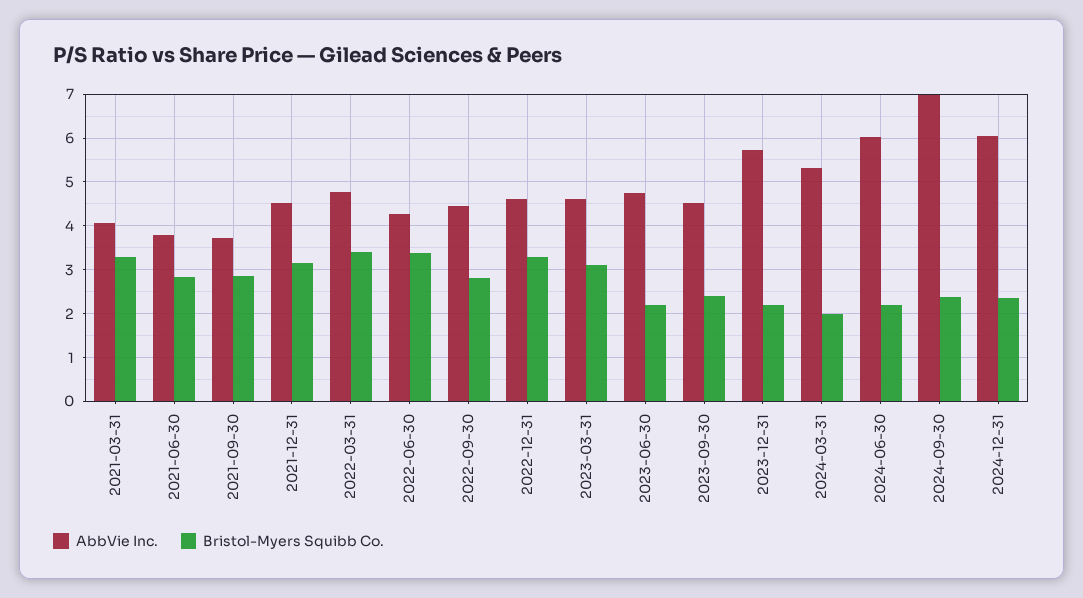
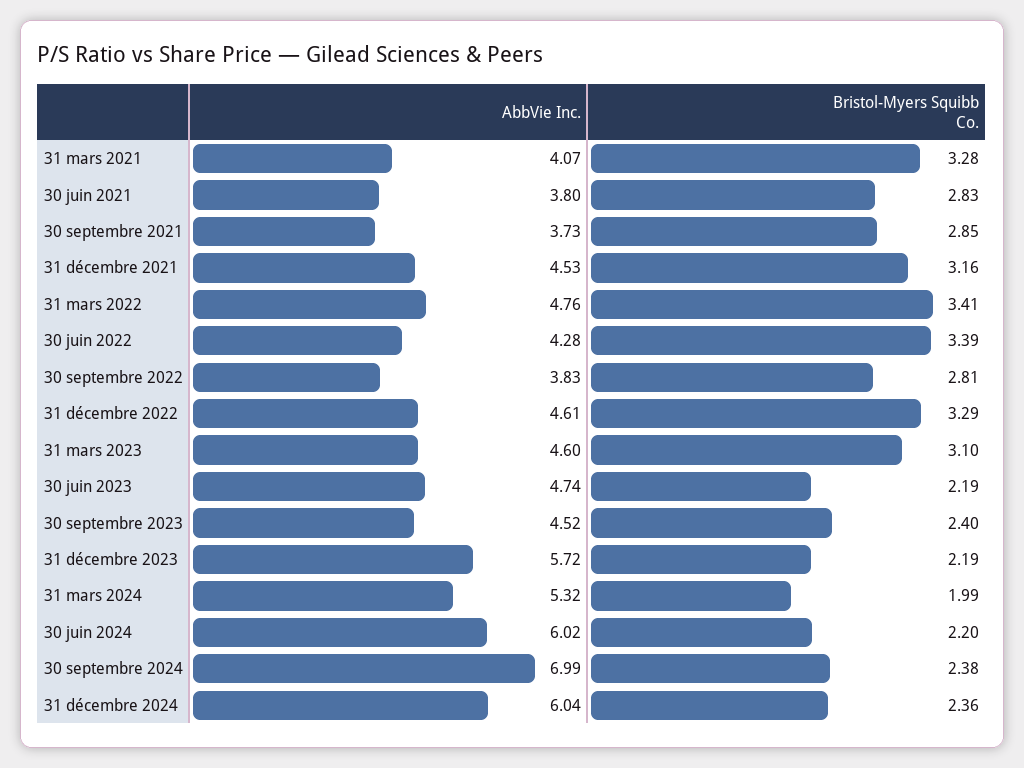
  {
    "AbbVie Inc.": {
      "2021-03-31": 4.07,
      "2021-06-30": 3.8,
      "2021-09-30": 3.73,
      "2021-12-31": 4.53,
      "2022-03-31": 4.76,
      "2022-06-30": 4.28,
-     "2022-09-30": 4.4,
+     "2022-09-30": 3.83,
      "2022-12-31": 4.61,
      "2023-03-31": 4.6,
      "2023-06-30": 4.74,
      "2023-09-30": 4.52,
      "2023-12-31": 5.72,
      "2024-03-31": 5.32,
      "2024-06-30": 6.02,
      "2024-09-30": 6.99,
      "2024-12-31": 6.04
    },
    "Bristol-Myers Squibb Co.": {
      "2021-03-31": 3.28,
      "2021-06-30": 2.83,
      "2021-09-30": 2.85,
      "2021-12-31": 3.16,
      "2022-03-31": 3.41,
      "2022-06-30": 3.39,
      "2022-09-30": 2.81,
      "2022-12-31": 3.29,
      "2023-03-31": 3.1,
      "2023-06-30": 2.19,
      "2023-09-30": 2.4,
      "2023-12-31": 2.19,
      "2024-03-31": 1.99,
      "2024-06-30": 2.2,
      "2024-09-30": 2.38,
      "2024-12-31": 2.36
    }
  }

